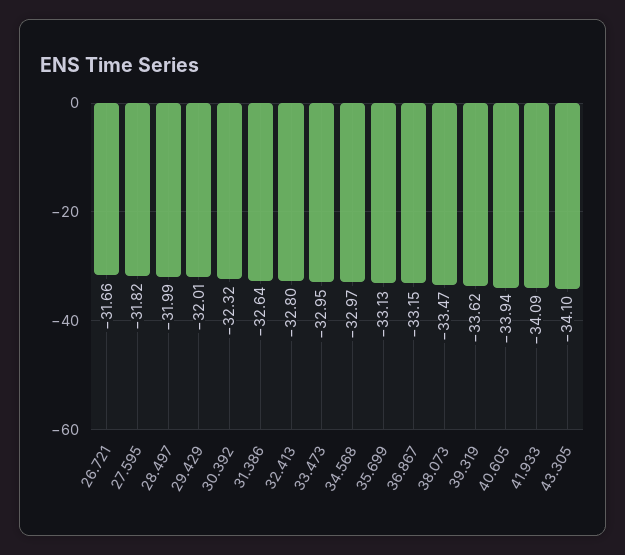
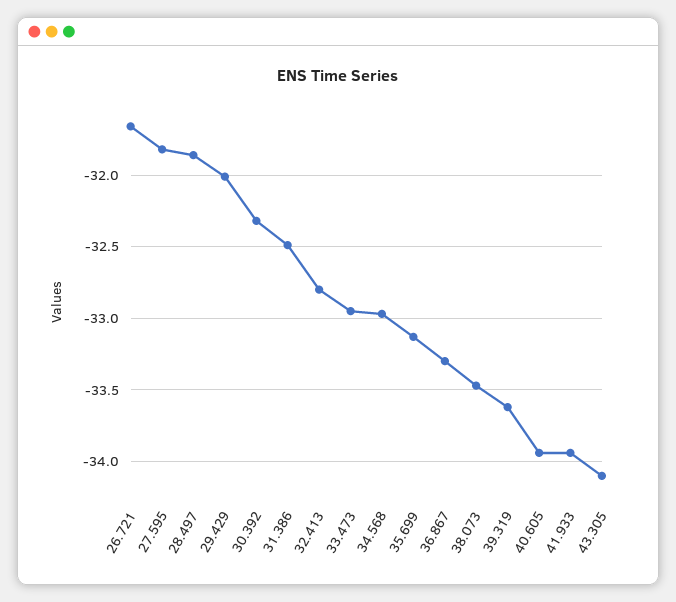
  {
    "26.721": -31.66,
    "27.595": -31.82,
-   "28.497": -31.99,
+   "28.497": -31.85,
    "29.429": -32.01,
    "30.392": -32.32,
-   "31.386": -32.64,
+   "31.386": -32.5,
    "32.413": -32.8,
    "33.473": -32.95,
    "34.568": -32.97,
    "35.699": -33.13,
-   "36.867": -33.15,
+   "36.867": -33.3,
    "38.073": -33.47,
    "39.319": -33.62,
    "40.605": -33.94,
-   "41.933": -34.09,
+   "41.933": -33.95,
    "43.305": -34.1
  }

